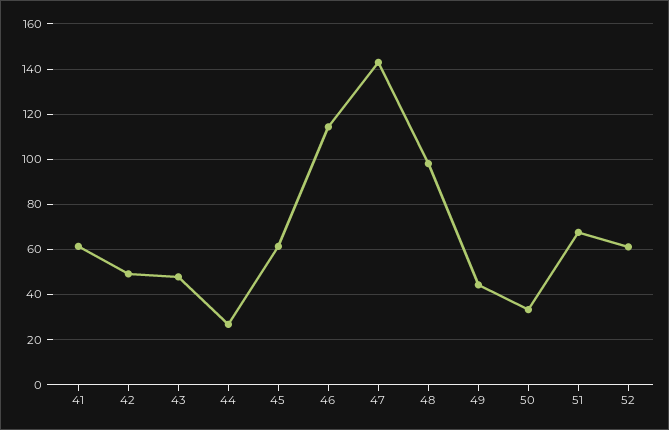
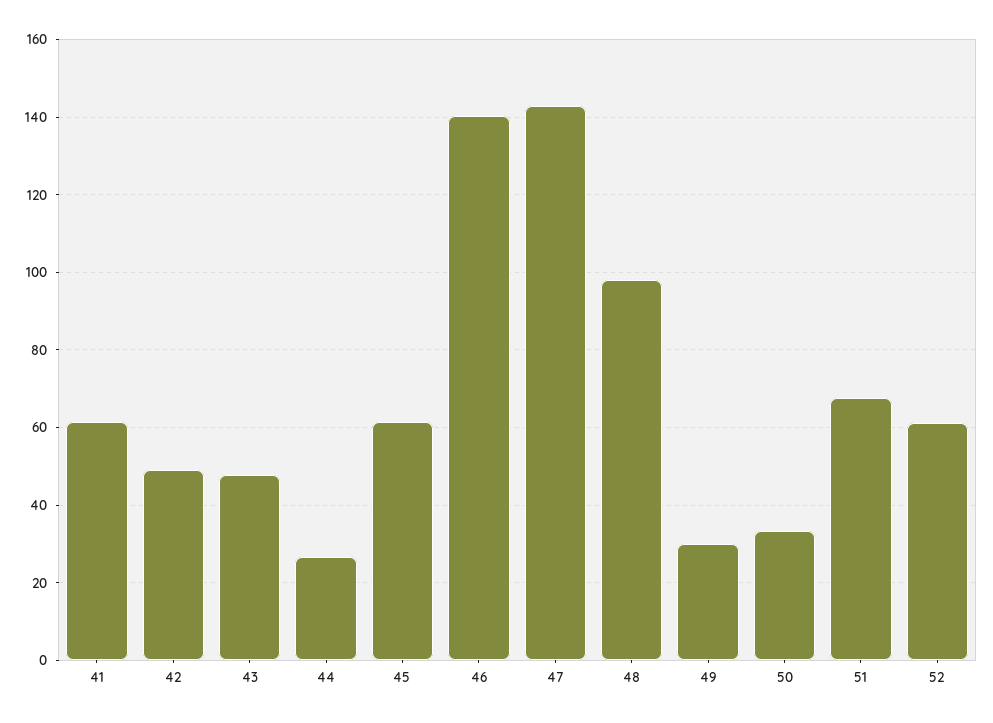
  {
    "41": 62,
    "42": 50,
    "43": 48,
    "44": 26,
    "45": 62,
-   "46": 115,
+   "46": 140,
    "47": 142,
    "48": 98,
-   "49": 45,
+   "49": 30,
    "50": 34,
    "51": 68,
    "52": 62
  }

